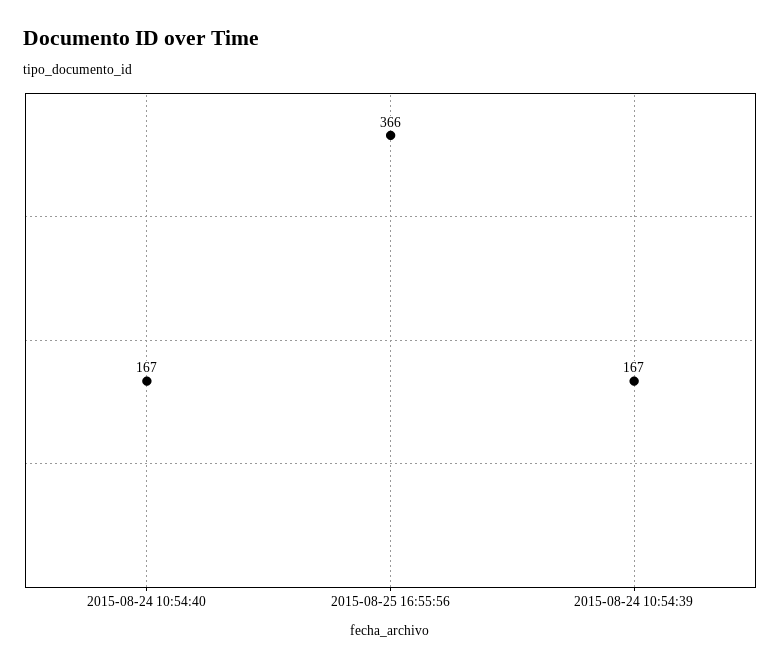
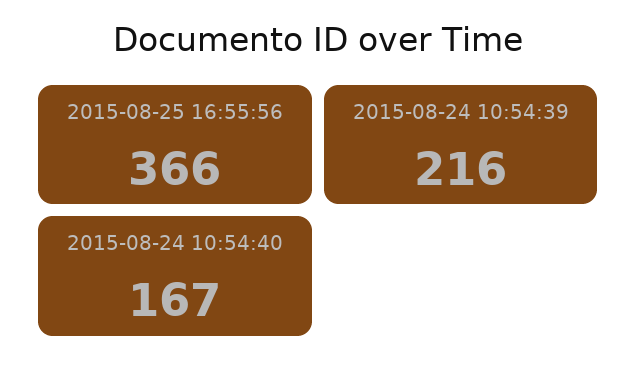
  {
    "2015-08-24 10:54:40": 167,
    "2015-08-25 16:55:56": 366,
-   "2015-08-24 10:54:39": 167
+   "2015-08-24 10:54:39": 216
  }

